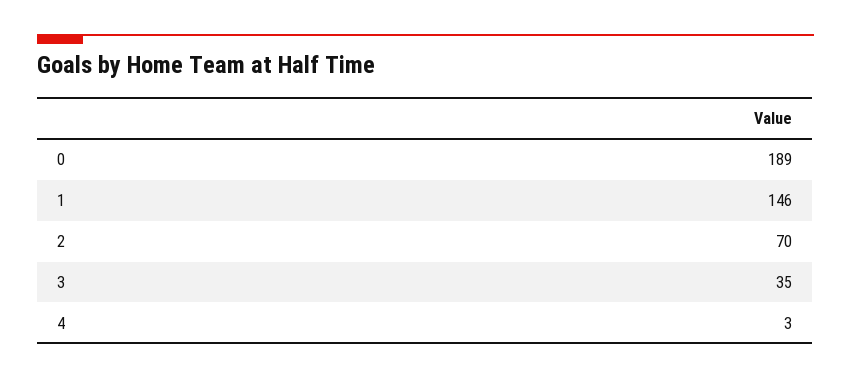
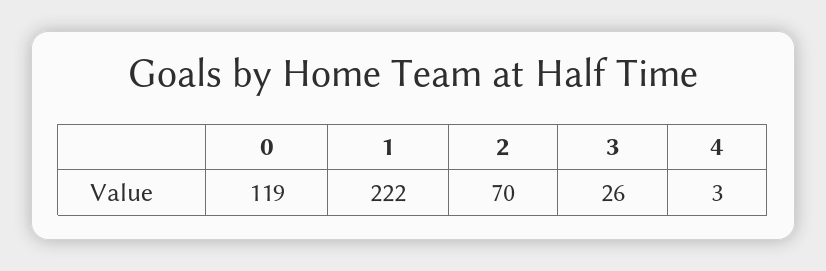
  {
-   "0": 189,
+   "0": 119,
-   "1": 146,
+   "1": 222,
    "2": 70,
-   "3": 35,
+   "3": 26,
    "4": 3
  }

